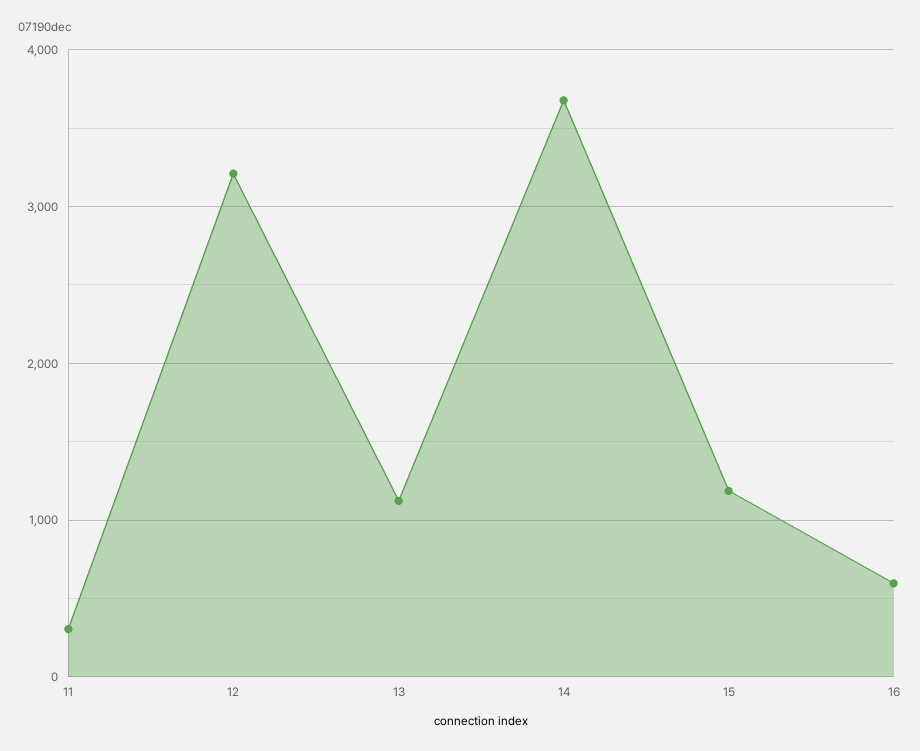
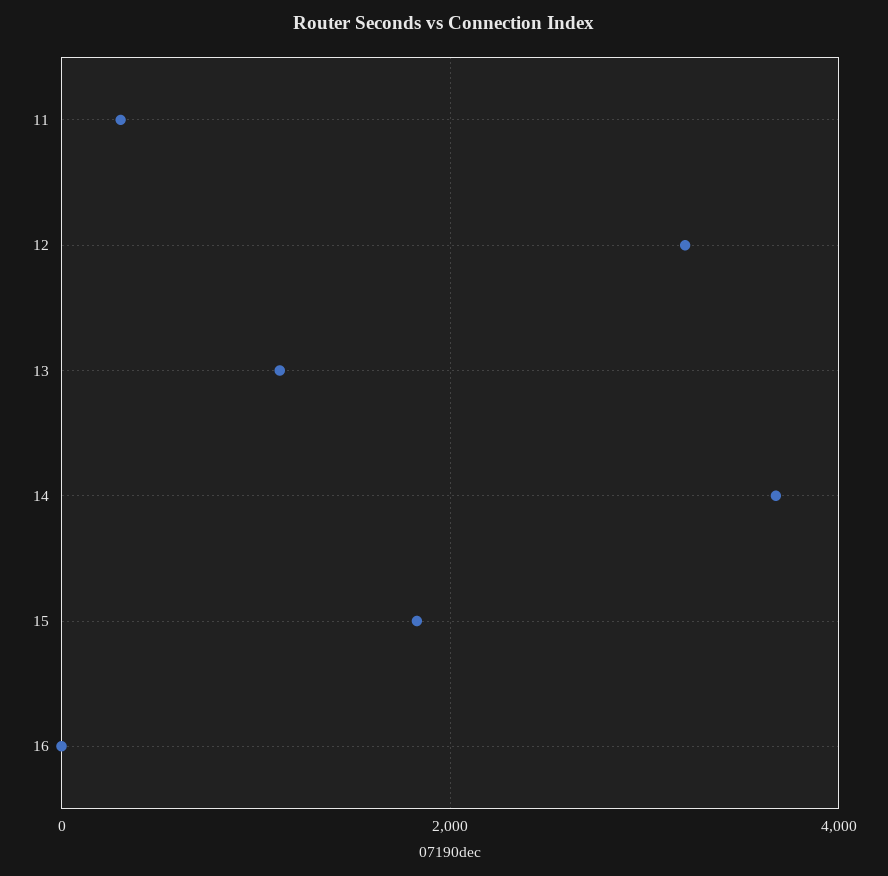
  {
    "11": 300,
    "12": 3200,
    "13": 1100,
    "14": 3700,
-   "15": 1200,
+   "15": 1800,
-   "16": 600
+   "16": 0
  }

